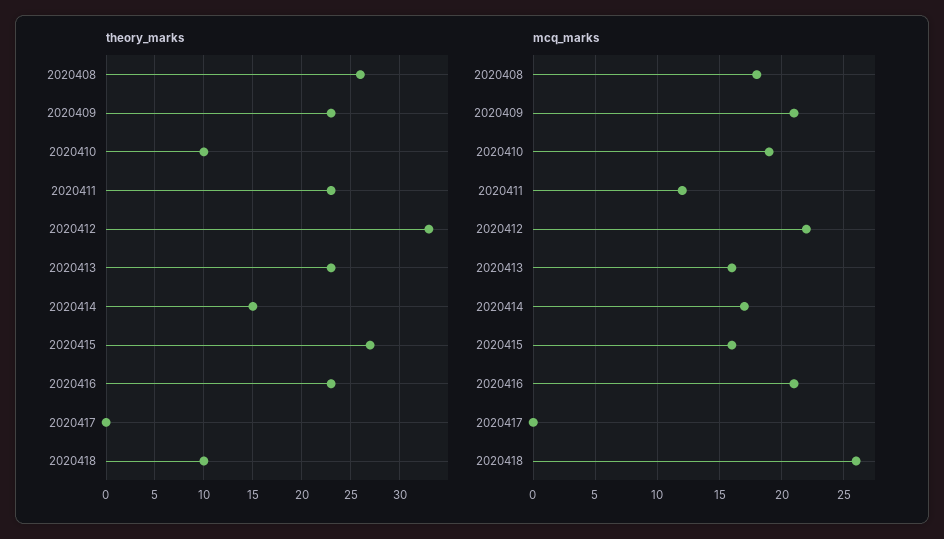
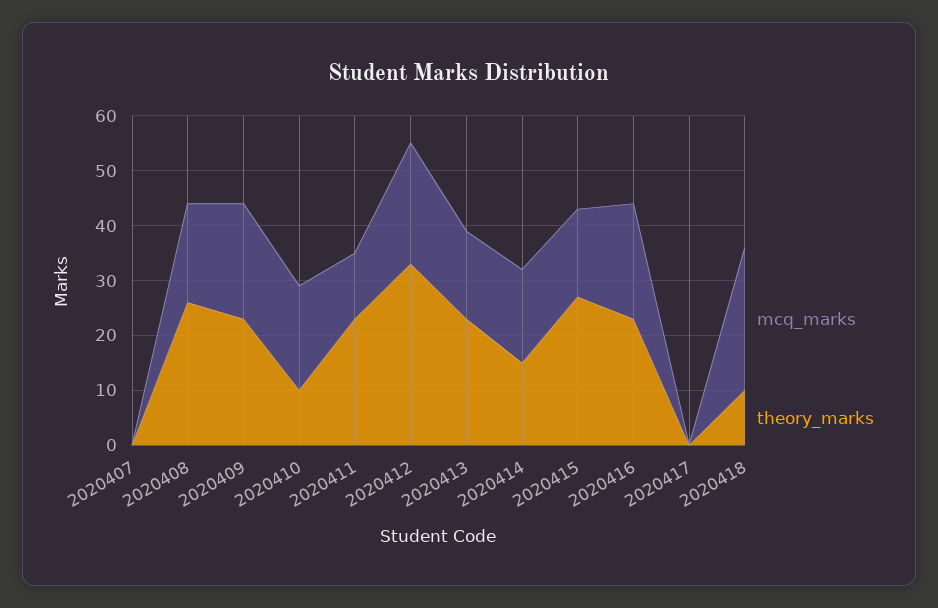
  {
    "theory_marks": {
      "2020408": 26,
      "2020409": 23,
      "2020410": 10,
      "2020411": 23,
      "2020412": 33,
      "2020413": 23,
      "2020414": 15,
      "2020415": 27,
      "2020416": 23,
      "2020417": 0,
-     "2020418": 10
+     "2020418": 10,
+     "2020407": 0
    },
    "mcq_marks": {
      "2020408": 18,
      "2020409": 21,
      "2020410": 19,
      "2020411": 12,
      "2020412": 22,
      "2020413": 16,
      "2020414": 17,
      "2020415": 16,
      "2020416": 21,
      "2020417": 0,
-     "2020418": 26
+     "2020418": 26,
+     "2020407": 0
    }
  }

